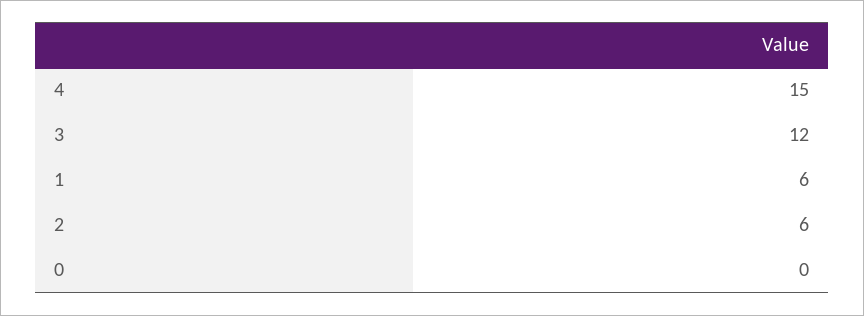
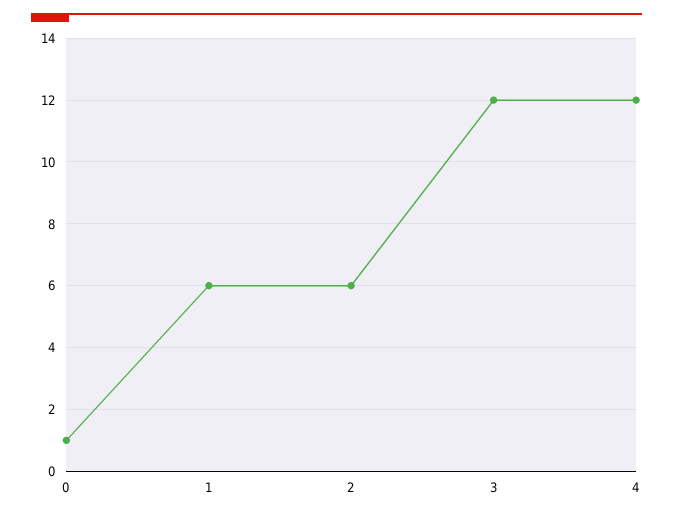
  {
-   "4": 15,
+   "4": 12,
    "3": 12,
    "1": 6,
    "2": 6,
-   "0": 0
+   "0": 1
  }

